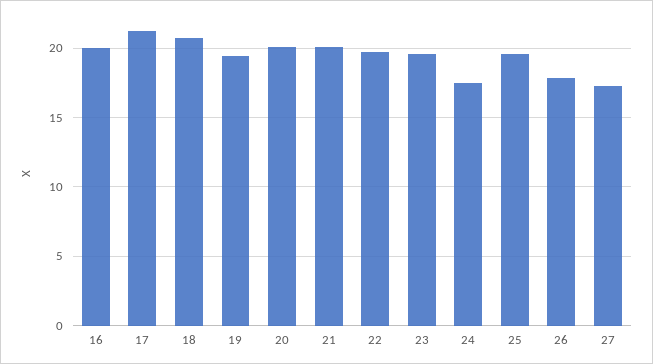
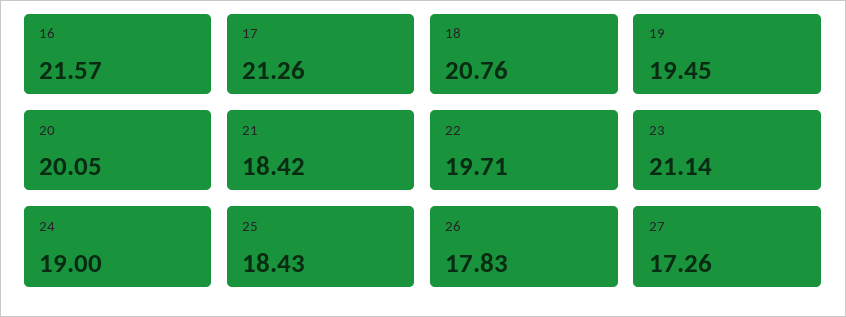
  {
-   "16": 20,
+   "16": 21.57,
    "17": 21.26,
    "18": 20.76,
    "19": 19.45,
    "20": 20.05,
-   "21": 20,
+   "21": 18.42,
    "22": 19.71,
-   "23": 19.5,
+   "23": 21.14,
-   "24": 17.5,
+   "24": 19,
-   "25": 19.5,
+   "25": 18.43,
    "26": 17.83,
    "27": 17.26
  }

